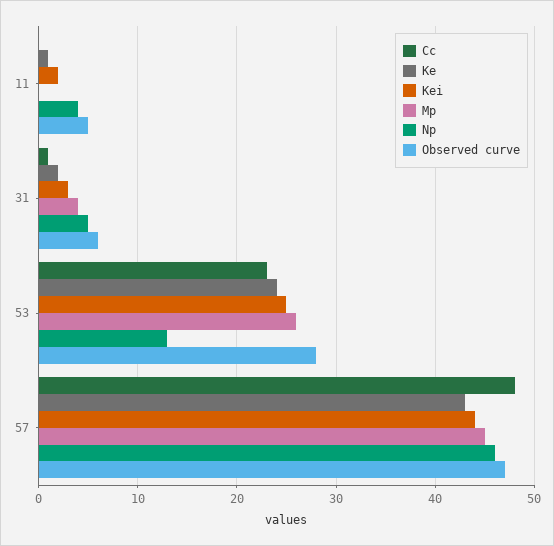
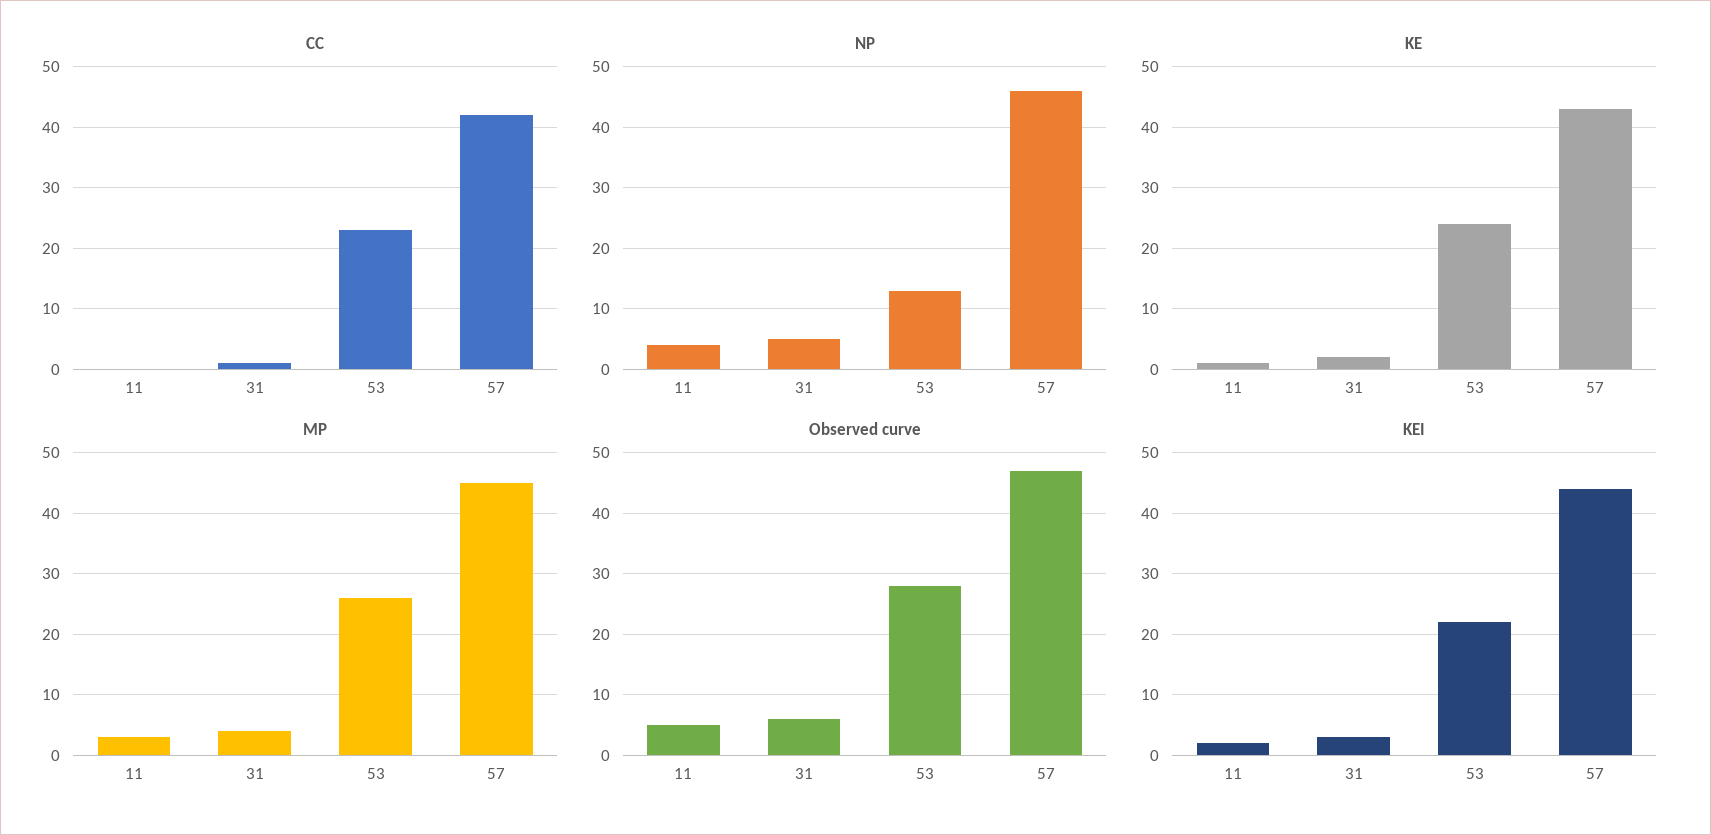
  {
    "Cc": {
      "11": 0,
      "31": 1,
      "53": 23,
-     "57": 48
+     "57": 42
    },
    "Ke": {
      "11": 1,
      "31": 2,
      "53": 24,
      "57": 43
    },
    "Kei": {
      "11": 2,
      "31": 3,
-     "53": 25,
+     "53": 22,
      "57": 44
    },
    "Mp": {
-     "11": 0,
+     "11": 3,
      "31": 4,
      "53": 26,
      "57": 45
    },
    "Np": {
      "11": 4,
      "31": 5,
      "53": 13,
      "57": 46
    },
    "Observed curve": {
      "11": 5,
      "31": 6,
      "53": 28,
      "57": 47
    }
  }

